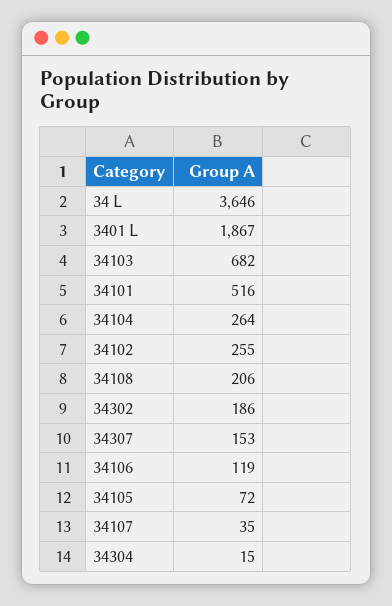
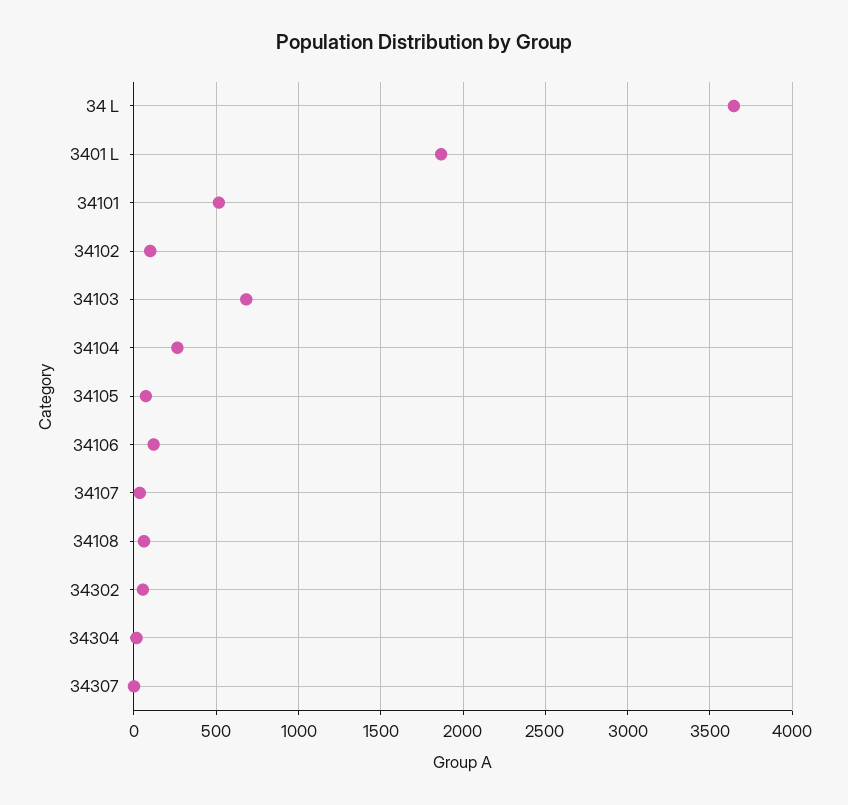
  {
    "34 L": 3646,
    "3401 L": 1867,
    "34103": 682,
    "34101": 516,
    "34104": 264,
-   "34102": 255,
+   "34102": 100,
-   "34108": 206,
+   "34108": 50,
-   "34302": 186,
+   "34302": 50,
-   "34307": 153,
+   "34307": 0,
    "34106": 119,
    "34105": 72,
    "34107": 35,
    "34304": 15
  }

